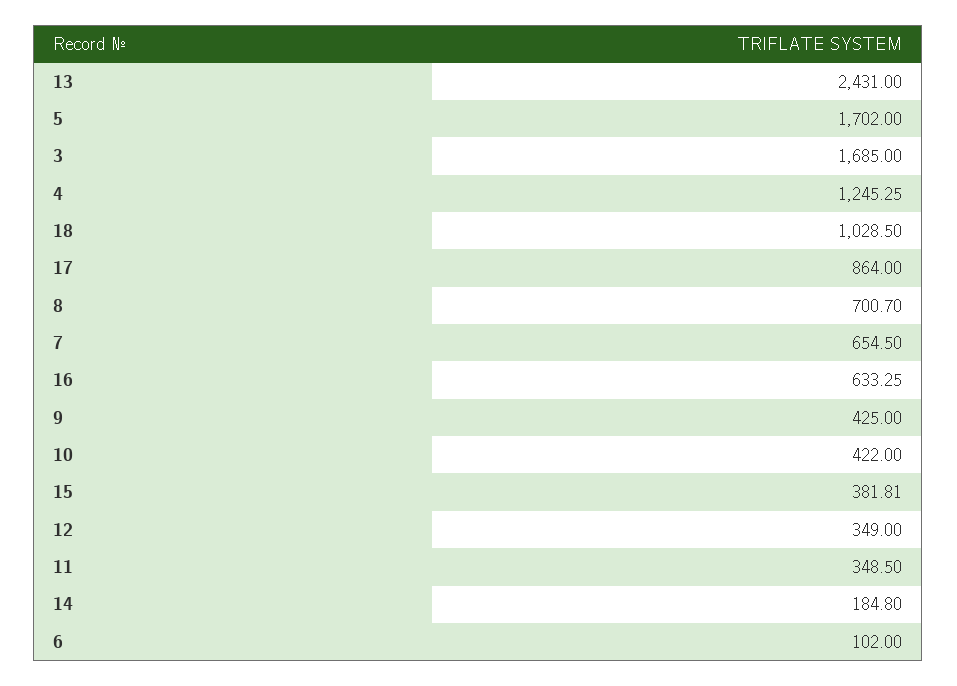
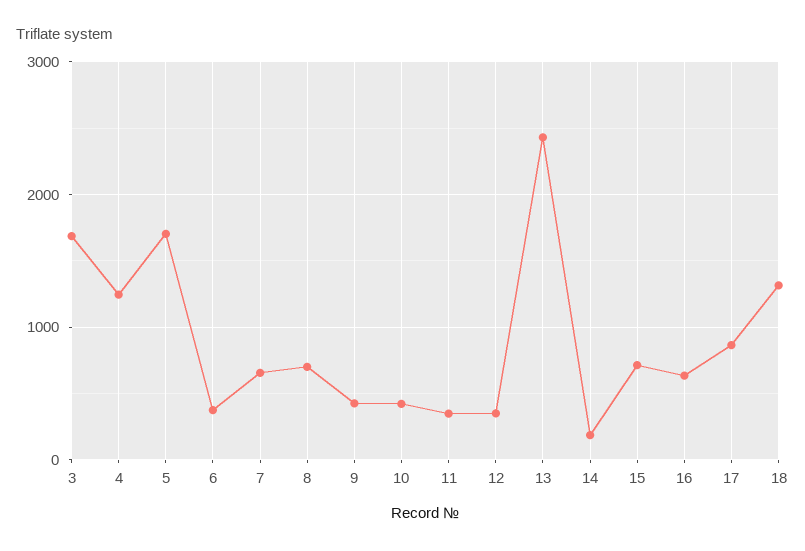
  {
    "13": 2431,
    "5": 1702,
    "3": 1685,
    "4": 1245.25,
-   "18": 1028.5,
+   "18": 1300,
    "17": 864,
    "8": 700.7,
    "7": 654.5,
    "16": 633.25,
    "9": 425,
    "10": 422,
-   "15": 381.81,
+   "15": 700,
    "12": 349,
    "11": 348.5,
    "14": 184.8,
-   "6": 102
+   "6": 400
  }

